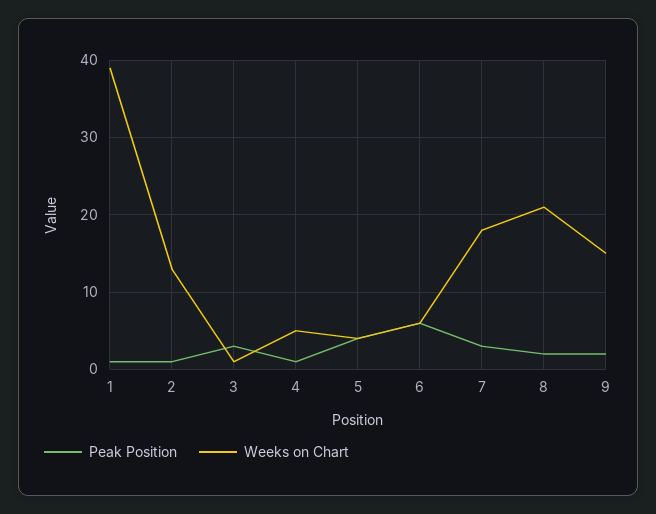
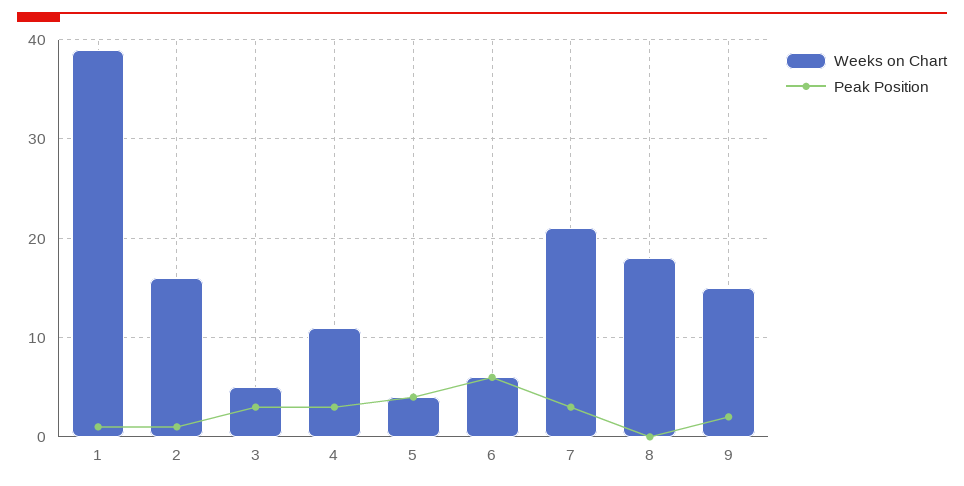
  {
    "Peak Position": {
      "1": 1,
      "2": 1,
      "3": 3,
-     "4": 1,
+     "4": 3,
      "5": 4,
      "6": 6,
      "7": 3,
-     "8": 2,
+     "8": 0,
      "9": 2
    },
    "Weeks on Chart": {
      "1": 39,
-     "2": 13,
+     "2": 16,
-     "3": 1,
+     "3": 5,
-     "4": 5,
+     "4": 11,
      "5": 4,
      "6": 6,
-     "7": 18,
+     "7": 21,
-     "8": 21,
+     "8": 18,
      "9": 15
    }
  }

